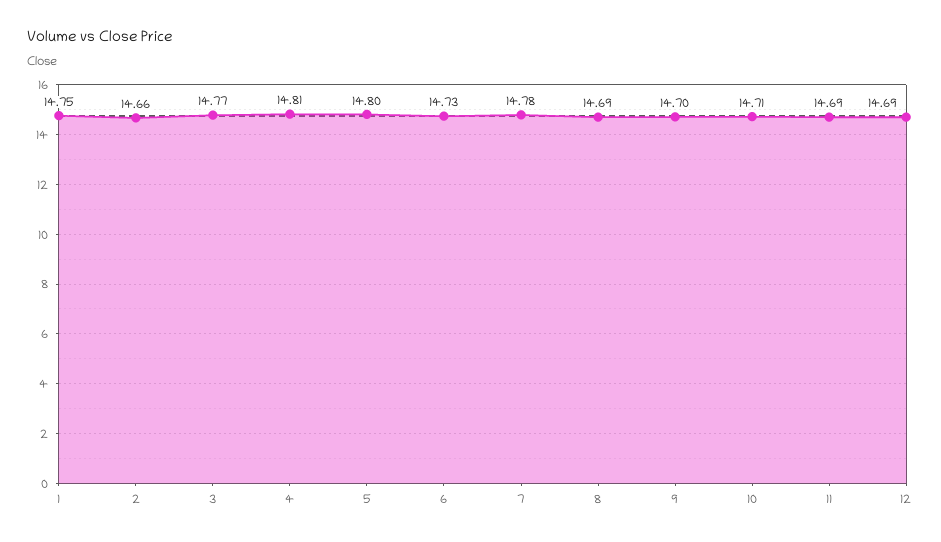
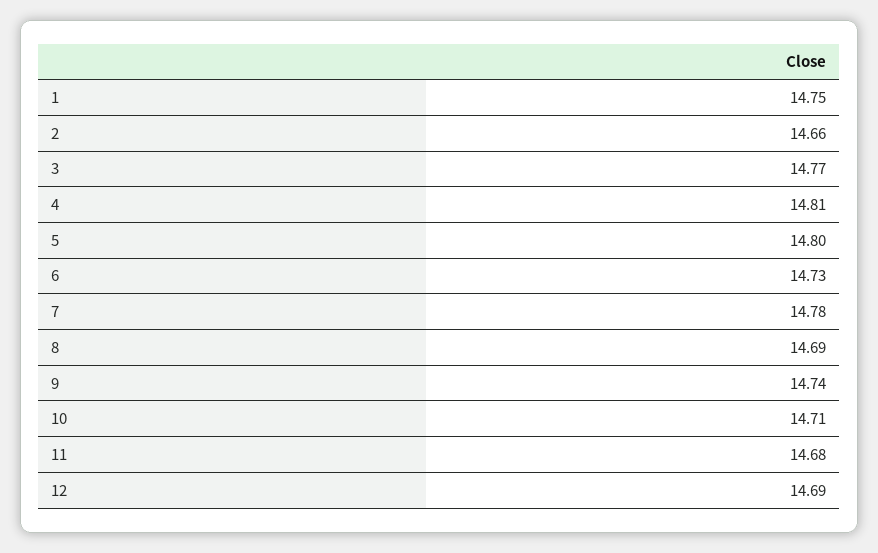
  {
    "1": 14.75,
    "2": 14.66,
    "3": 14.77,
    "4": 14.81,
    "5": 14.8,
    "6": 14.73,
    "7": 14.78,
    "8": 14.69,
-   "9": 14.7,
+   "9": 14.74,
    "10": 14.71,
-   "11": 14.69,
+   "11": 14.68,
    "12": 14.69
  }

